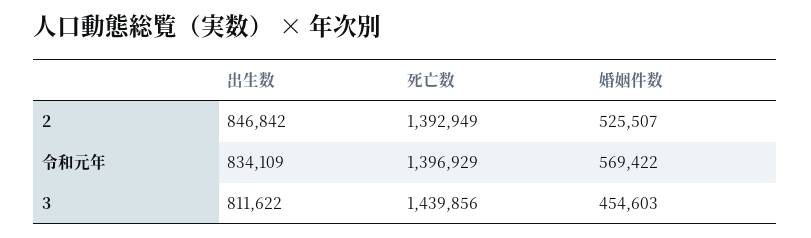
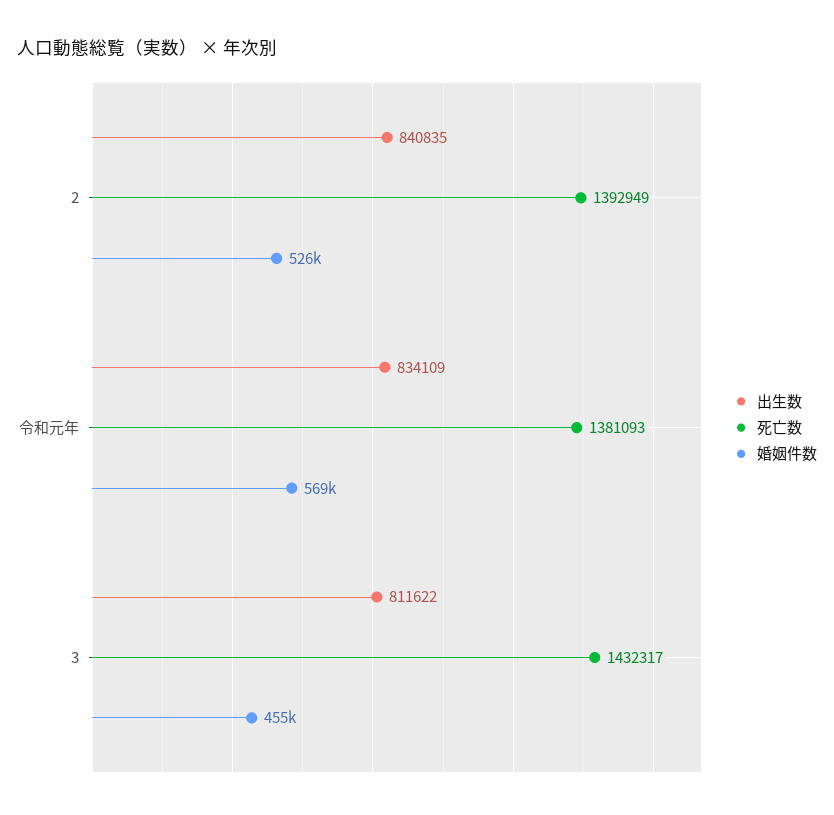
  {
    "出生数": {
-     "2": 846842,
+     "2": 840835,
      "令和元年": 834109,
      "3": 811622
    },
    "死亡数": {
      "2": 1392949,
-     "令和元年": 1396929,
+     "令和元年": 1381093,
-     "3": 1439856
+     "3": 1432317
    },
    "婚姻件数": {
      "2": 525507,
      "令和元年": 569422,
      "3": 454603
    }
  }

